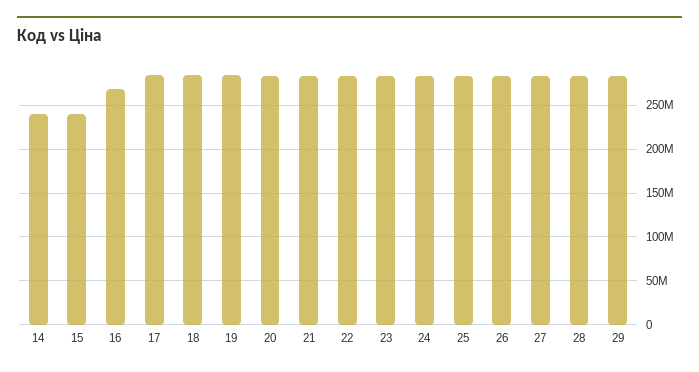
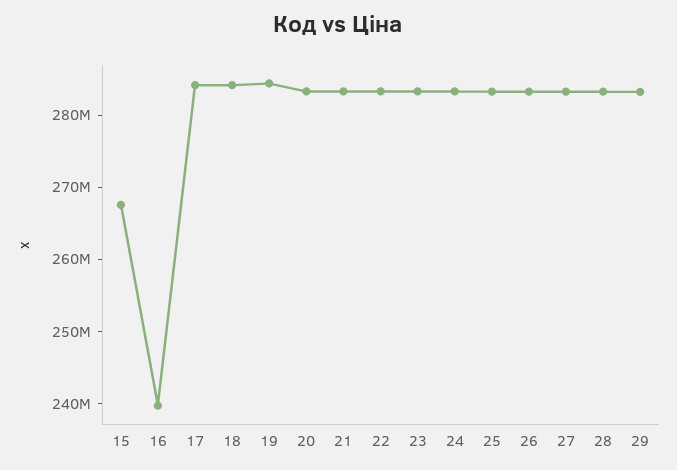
  {
-   "14": 240000000,
-   "15": 240000000,
+   "15": 268000000,
-   "16": 270000000,
+   "16": 240000000,
    "17": 284000000,
    "18": 284000000,
    "19": 284000000,
    "20": 284000000,
    "21": 284000000,
    "22": 284000000,
    "23": 284000000,
    "24": 284000000,
    "25": 284000000,
    "26": 284000000,
    "27": 284000000,
    "28": 284000000,
    "29": 284000000
  }

